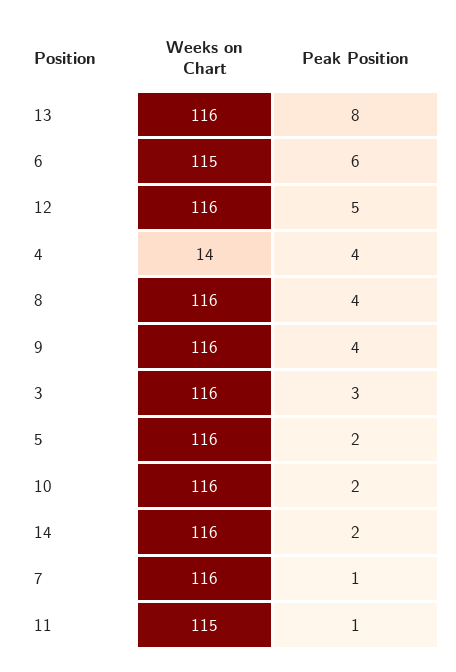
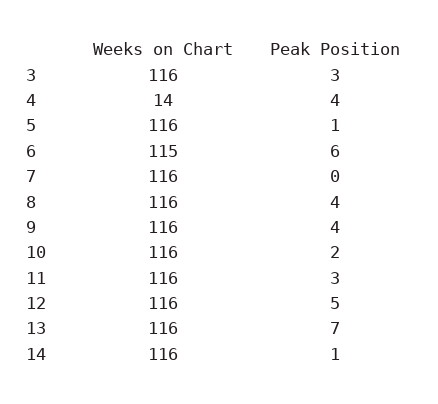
  {
    "Weeks on Chart": {
      "13": 116,
      "6": 115,
      "12": 116,
      "4": 14,
      "8": 116,
      "9": 116,
      "3": 116,
      "5": 116,
      "10": 116,
      "14": 116,
      "7": 116,
-     "11": 115
+     "11": 116
    },
    "Peak Position": {
-     "13": 8,
+     "13": 7,
      "6": 6,
      "12": 5,
      "4": 4,
      "8": 4,
      "9": 4,
      "3": 3,
-     "5": 2,
+     "5": 1,
      "10": 2,
-     "14": 2,
+     "14": 1,
-     "7": 1,
+     "7": 0,
-     "11": 1
+     "11": 3
    }
  }

